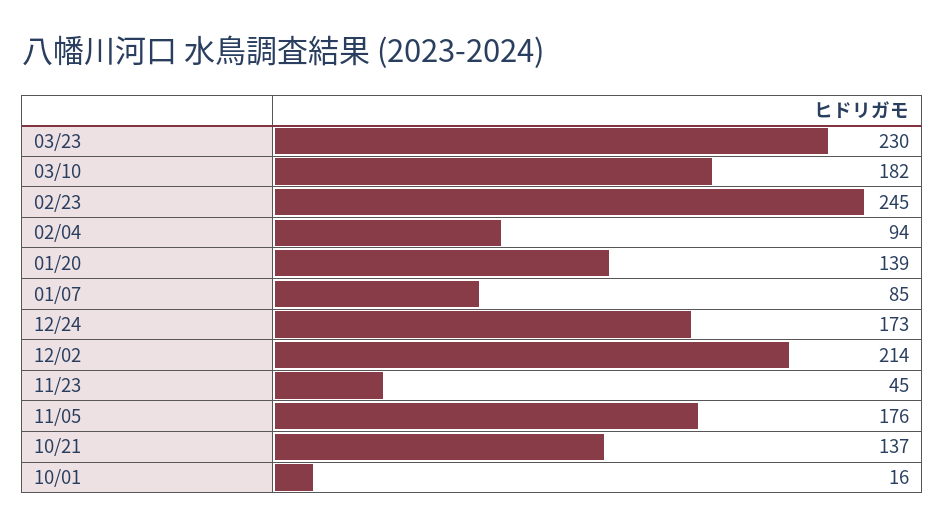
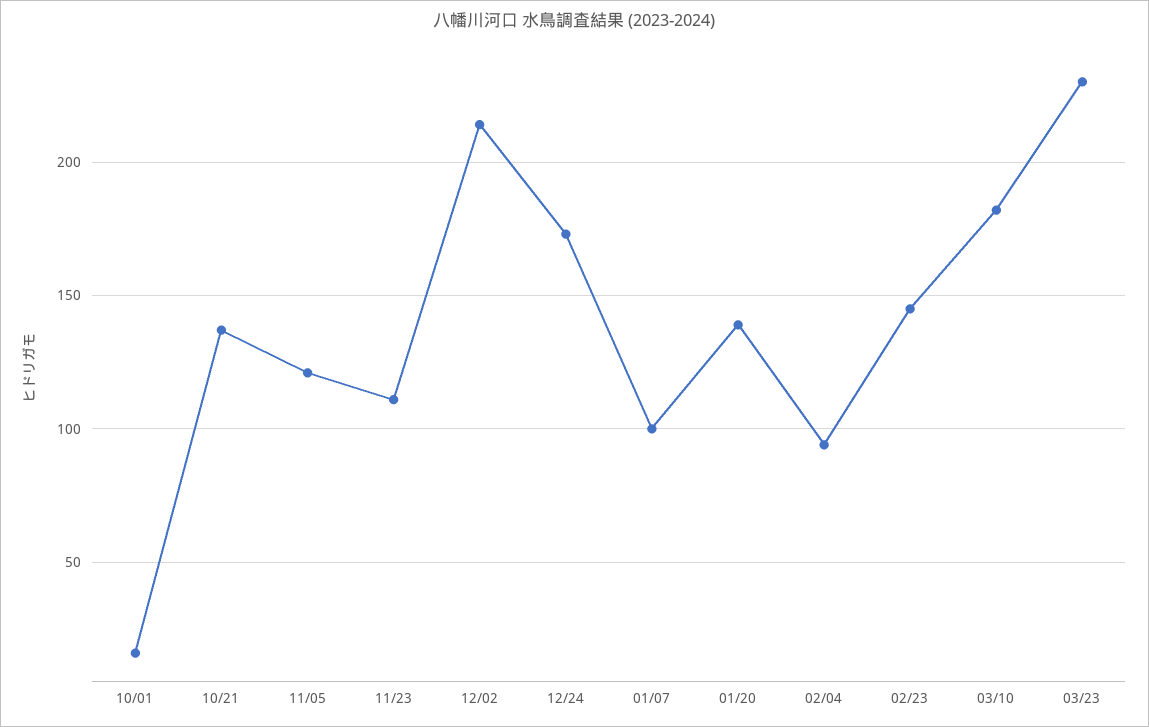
  {
    "03/23": 230,
    "03/10": 182,
-   "02/23": 245,
+   "02/23": 145,
    "02/04": 94,
    "01/20": 139,
-   "01/07": 85,
+   "01/07": 100,
    "12/24": 173,
    "12/02": 214,
-   "11/23": 45,
+   "11/23": 110,
-   "11/05": 176,
+   "11/05": 120,
    "10/21": 137,
    "10/01": 16
  }

